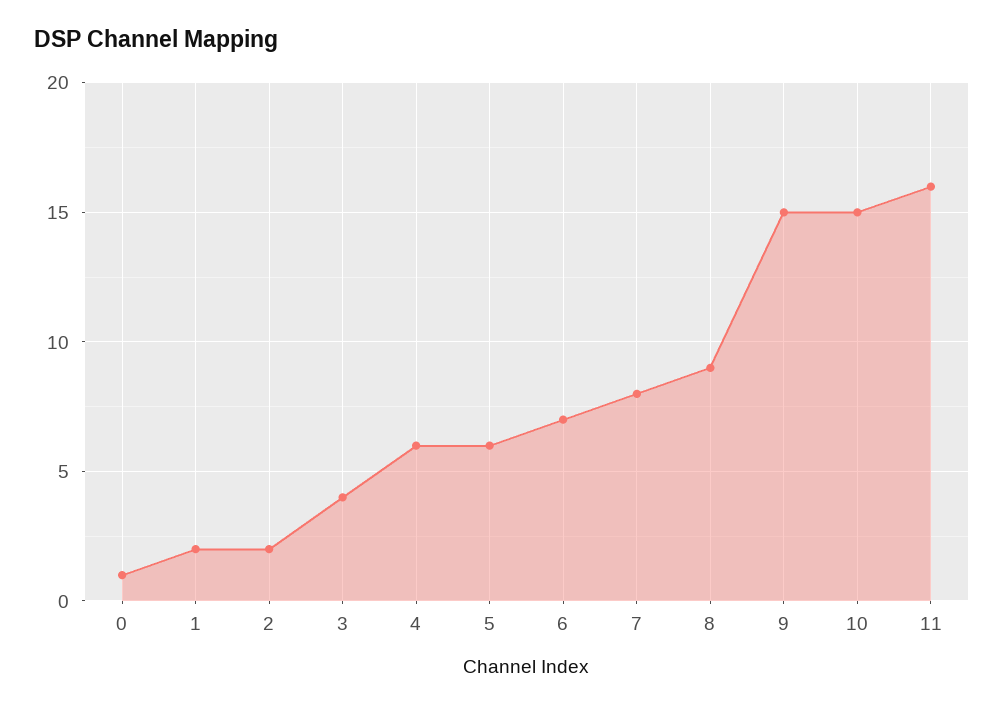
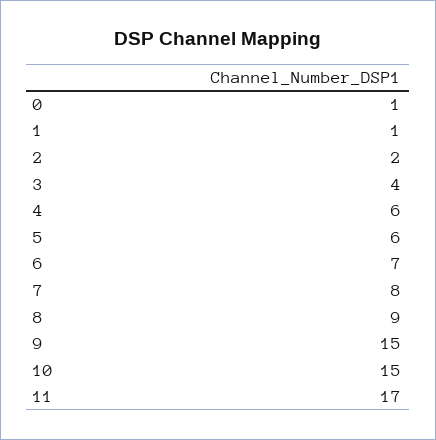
  {
    "0": 1,
-   "1": 2,
+   "1": 1,
    "2": 2,
    "3": 4,
    "4": 6,
    "5": 6,
    "6": 7,
    "7": 8,
    "8": 9,
    "9": 15,
    "10": 15,
-   "11": 16
+   "11": 17
  }

